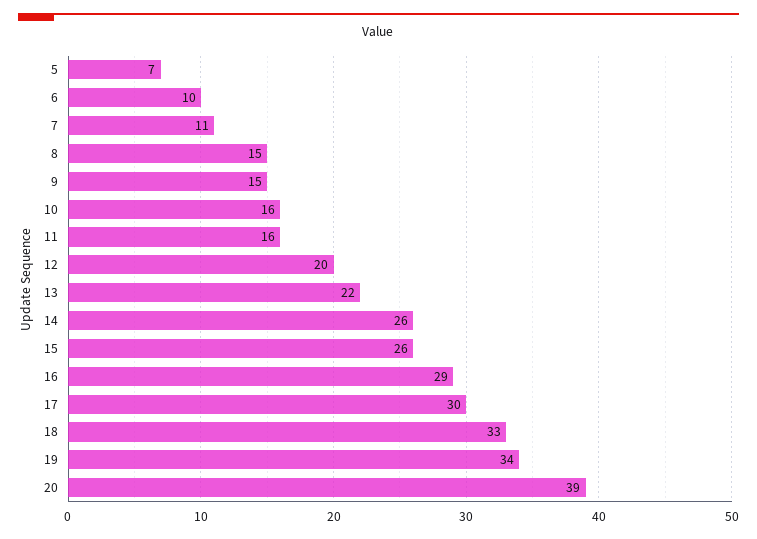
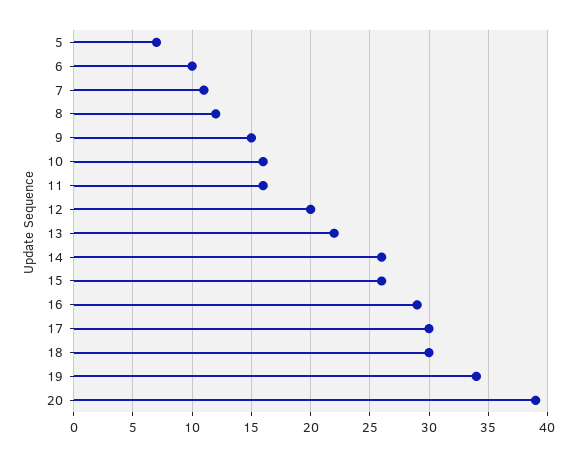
  {
    "5": 7,
    "6": 10,
    "7": 11,
-   "8": 15,
+   "8": 12,
    "9": 15,
    "10": 16,
    "11": 16,
    "12": 20,
    "13": 22,
    "14": 26,
    "15": 26,
    "16": 29,
    "17": 30,
-   "18": 33,
+   "18": 30,
    "19": 34,
    "20": 39
  }

